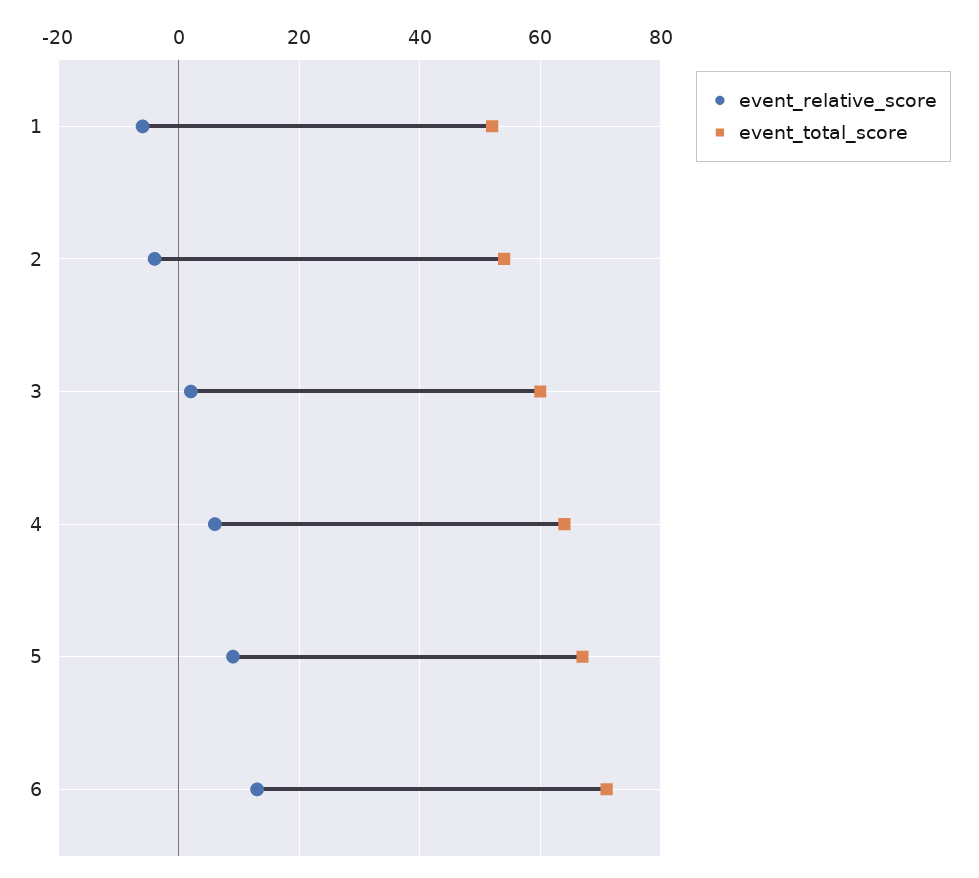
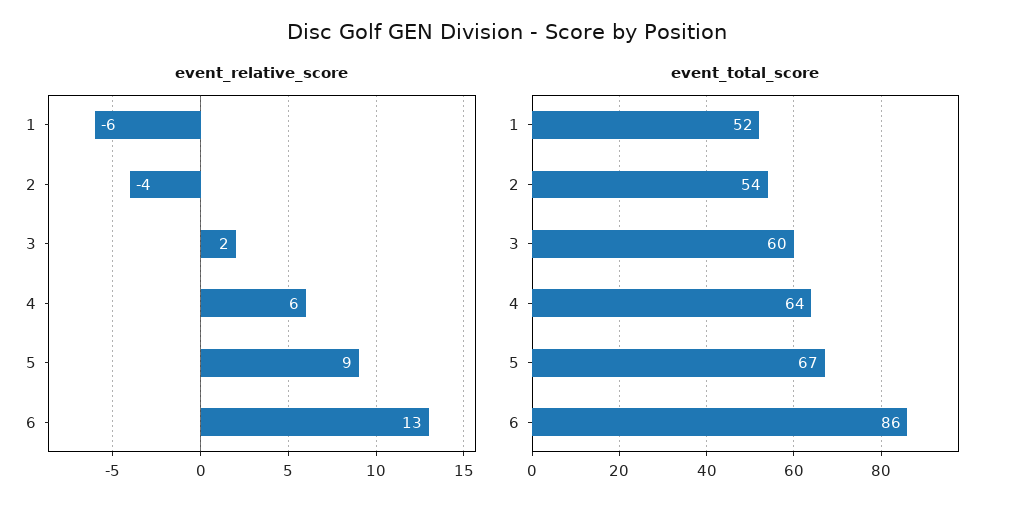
  {
    "event_relative_score": {
      "1": -6,
      "2": -4,
      "3": 2,
      "4": 6,
      "5": 9,
      "6": 13
    },
    "event_total_score": {
      "1": 52,
      "2": 54,
      "3": 60,
      "4": 64,
      "5": 67,
-     "6": 70
+     "6": 86
    }
  }

